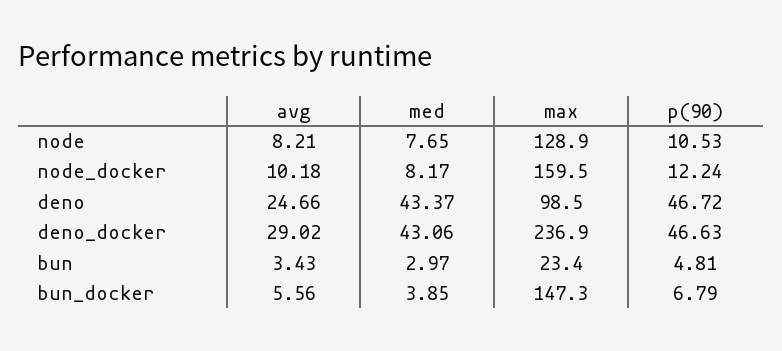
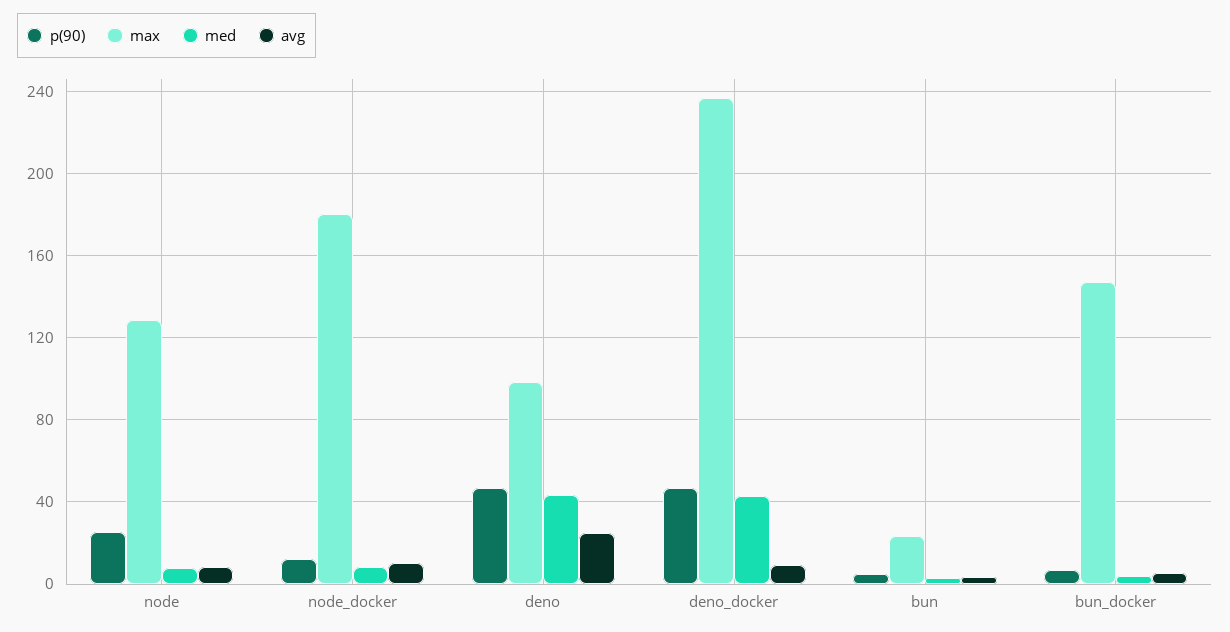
  {
    "avg": {
      "node": 8.21,
      "node_docker": 10.18,
      "deno": 24.66,
-     "deno_docker": 29.02,
+     "deno_docker": 10,
      "bun": 3.43,
      "bun_docker": 5.56
    },
    "med": {
      "node": 7.65,
      "node_docker": 8.17,
      "deno": 43.37,
      "deno_docker": 43.06,
      "bun": 2.97,
      "bun_docker": 3.85
    },
    "max": {
      "node": 128.9,
-     "node_docker": 159.5,
+     "node_docker": 180,
      "deno": 98.5,
      "deno_docker": 236.9,
      "bun": 23.4,
      "bun_docker": 147.3
    },
    "p(90)": {
-     "node": 10.53,
+     "node": 25,
      "node_docker": 12.24,
      "deno": 46.72,
      "deno_docker": 46.63,
      "bun": 4.81,
      "bun_docker": 6.79
    }
  }

